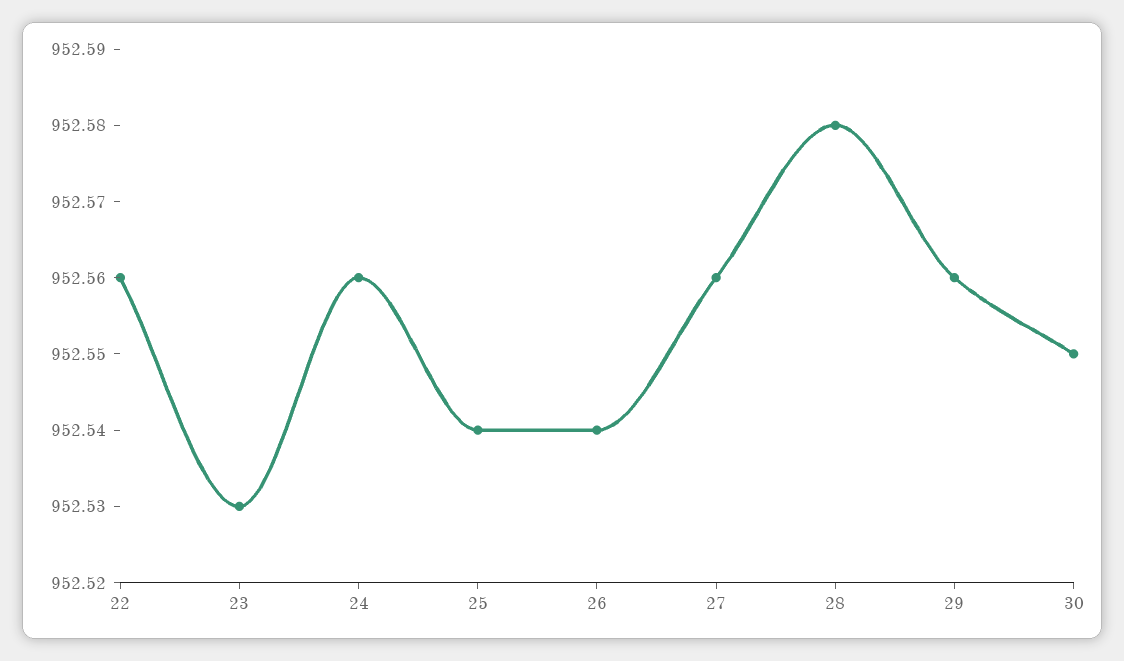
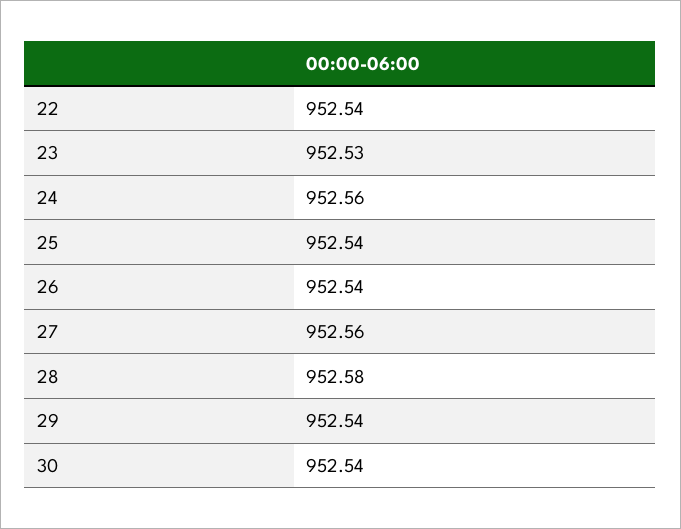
  {
-   "22": 952.56,
+   "22": 952.54,
    "23": 952.53,
    "24": 952.56,
    "25": 952.54,
    "26": 952.54,
    "27": 952.56,
    "28": 952.58,
-   "29": 952.56,
+   "29": 952.54,
-   "30": 952.55
+   "30": 952.54
  }

